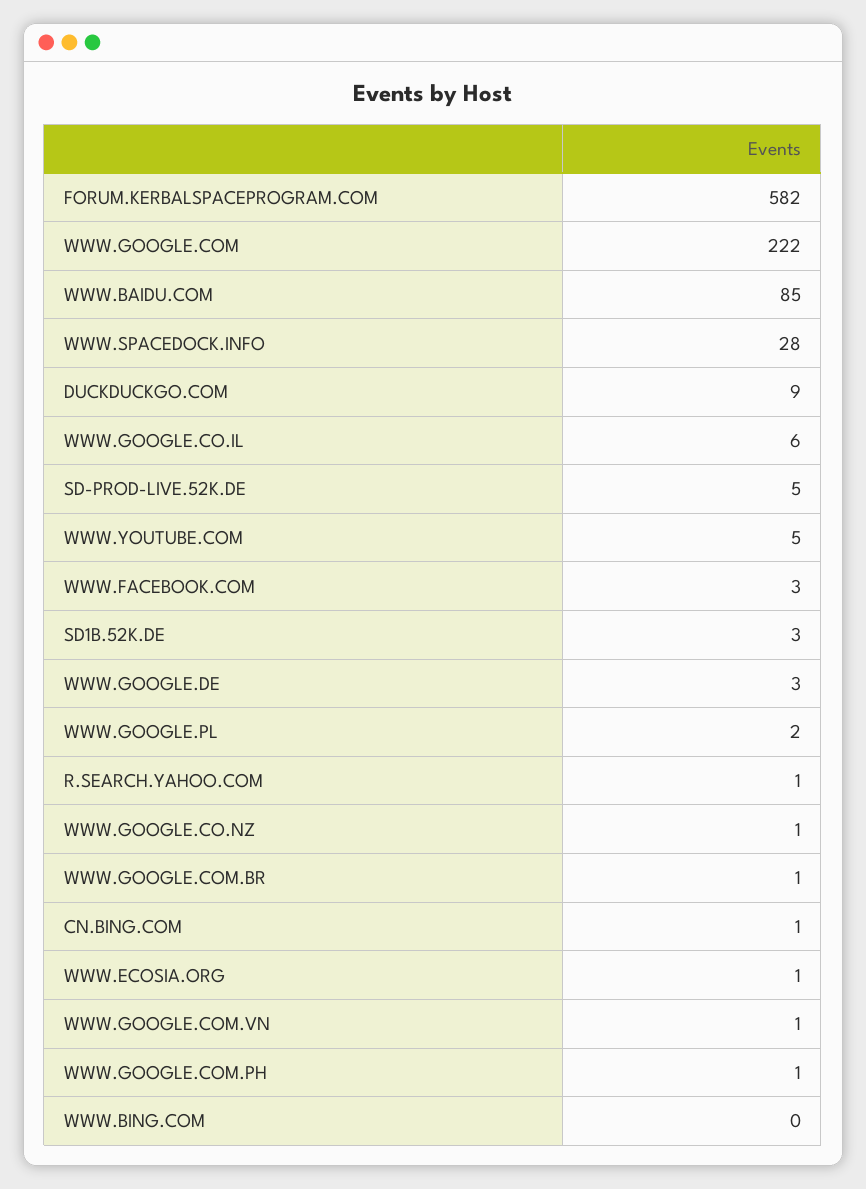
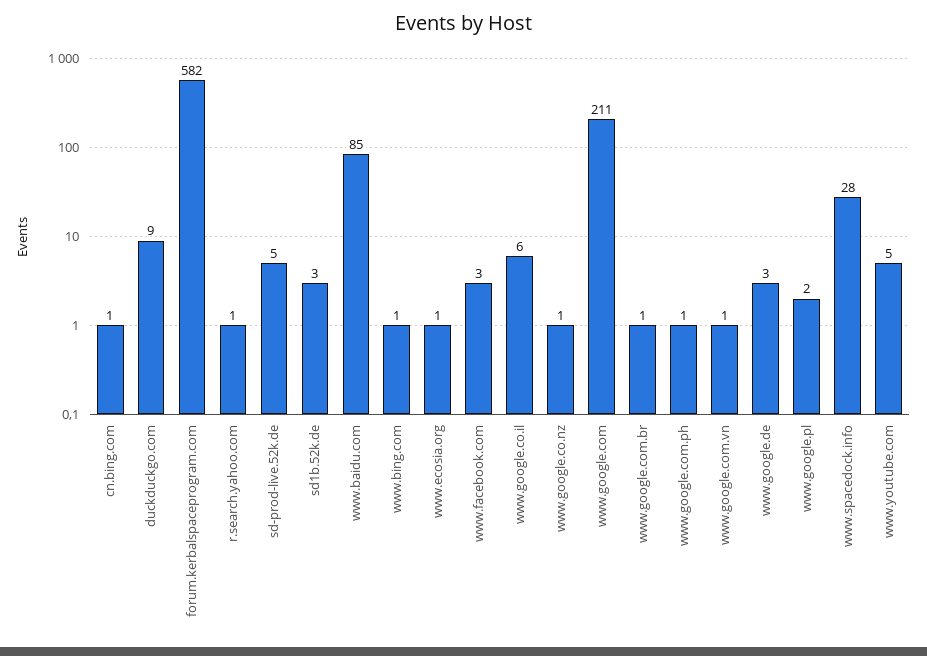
  {
    "FORUM.KERBALSPACEPROGRAM.COM": 582,
-   "WWW.GOOGLE.COM": 222,
+   "WWW.GOOGLE.COM": 211,
    "WWW.BAIDU.COM": 85,
    "WWW.SPACEDOCK.INFO": 28,
    "DUCKDUCKGO.COM": 9,
    "WWW.GOOGLE.CO.IL": 6,
    "SD-PROD-LIVE.52K.DE": 5,
    "WWW.YOUTUBE.COM": 5,
    "WWW.FACEBOOK.COM": 3,
    "SD1B.52K.DE": 3,
    "WWW.GOOGLE.DE": 3,
    "WWW.GOOGLE.PL": 2,
    "R.SEARCH.YAHOO.COM": 1,
    "WWW.GOOGLE.CO.NZ": 1,
    "WWW.GOOGLE.COM.BR": 1,
    "CN.BING.COM": 1,
    "WWW.ECOSIA.ORG": 1,
    "WWW.GOOGLE.COM.VN": 1,
    "WWW.GOOGLE.COM.PH": 1,
-   "WWW.BING.COM": 0
+   "WWW.BING.COM": 1
  }

